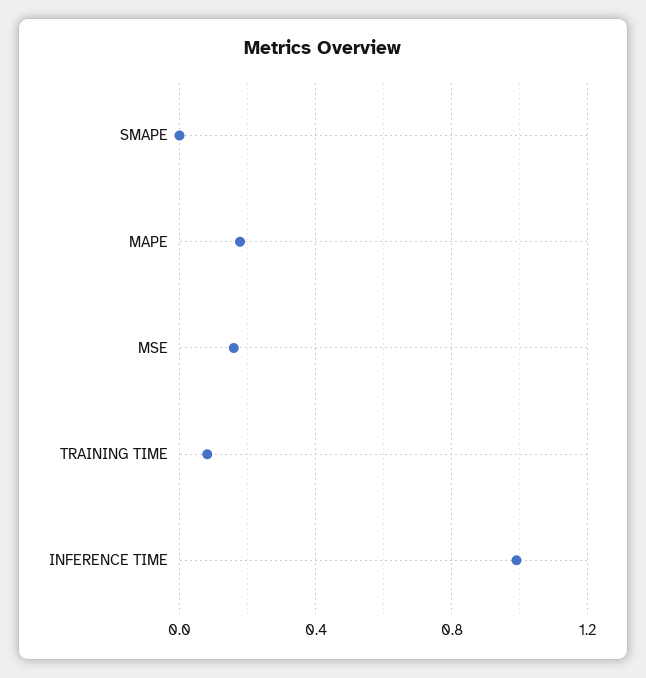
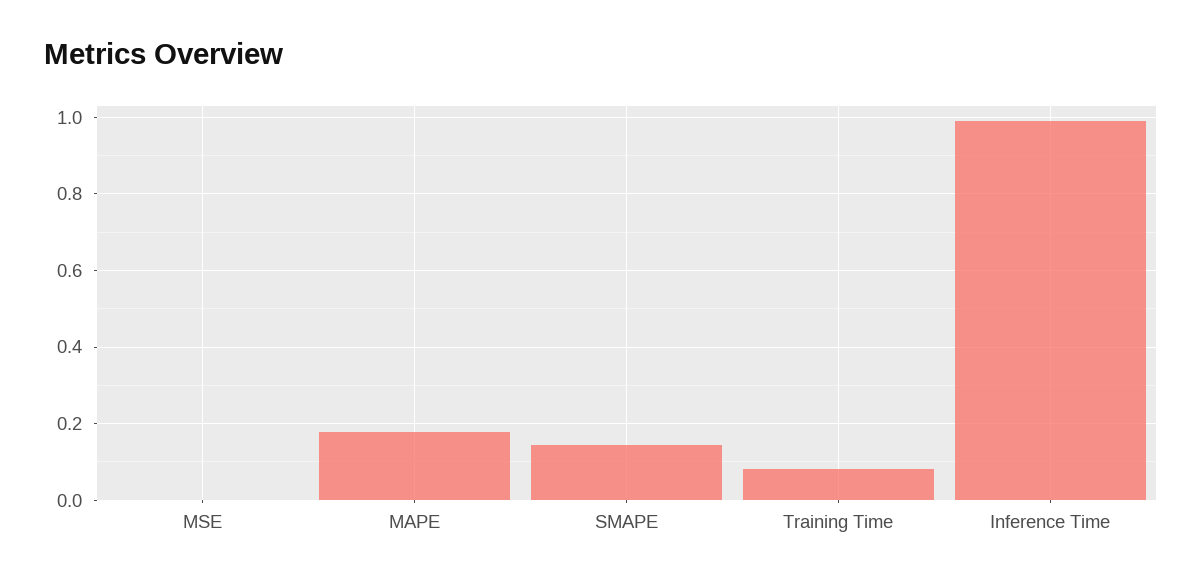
  {
-   "SMAPE": 0,
+   "SMAPE": 0.14,
    "MAPE": 0.18,
-   "MSE": 0.15,
+   "MSE": 0,
    "TRAINING TIME": 0.08,
    "INFERENCE TIME": 1
  }

